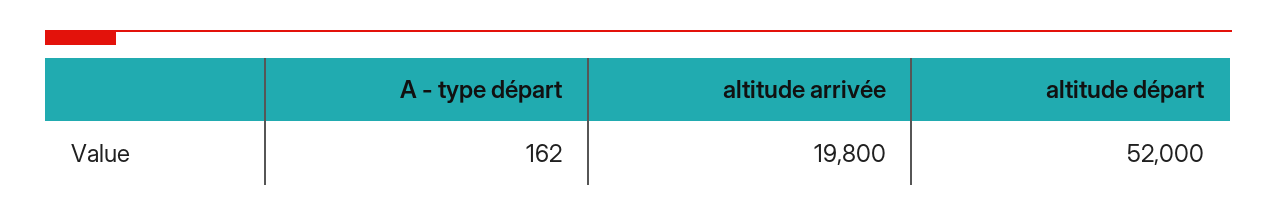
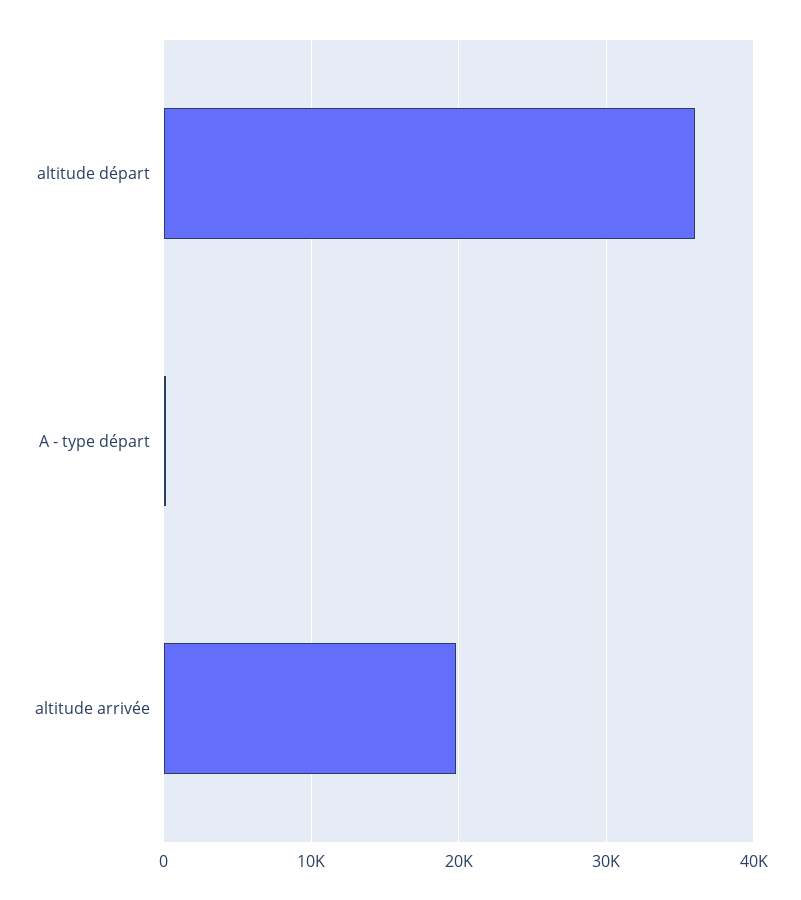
  {
    "A - type départ": 162,
    "altitude arrivée": 19800,
-   "altitude départ": 52000
+   "altitude départ": 36000
  }

